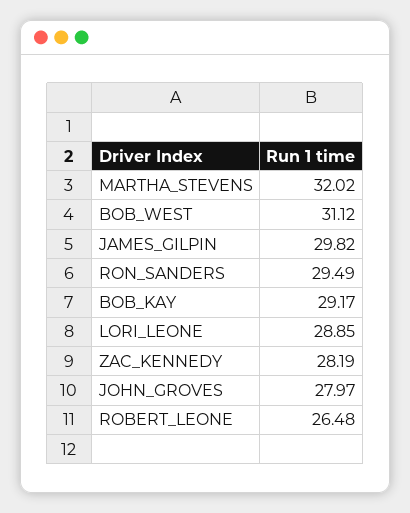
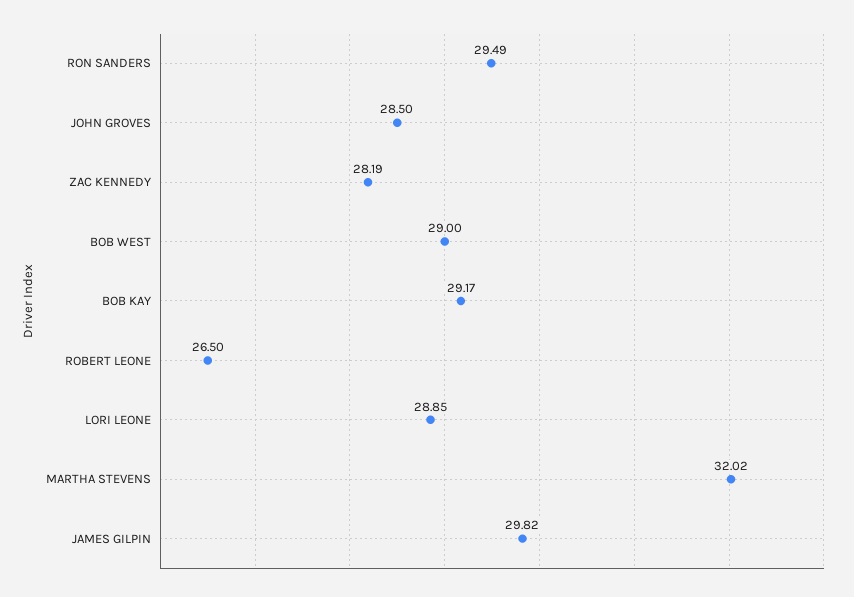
  {
    "MARTHA_STEVENS": 32.02,
-   "BOB_WEST": 31.12,
+   "BOB_WEST": 29,
    "JAMES_GILPIN": 29.82,
    "RON_SANDERS": 29.49,
    "BOB_KAY": 29.17,
    "LORI_LEONE": 28.85,
    "ZAC_KENNEDY": 28.19,
-   "JOHN_GROVES": 27.97,
+   "JOHN_GROVES": 28.5,
-   "ROBERT_LEONE": 26.48
+   "ROBERT_LEONE": 26.5
  }

